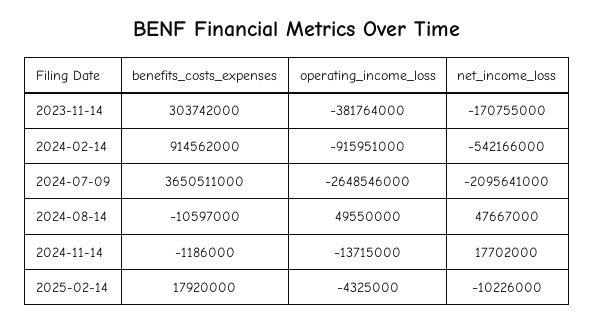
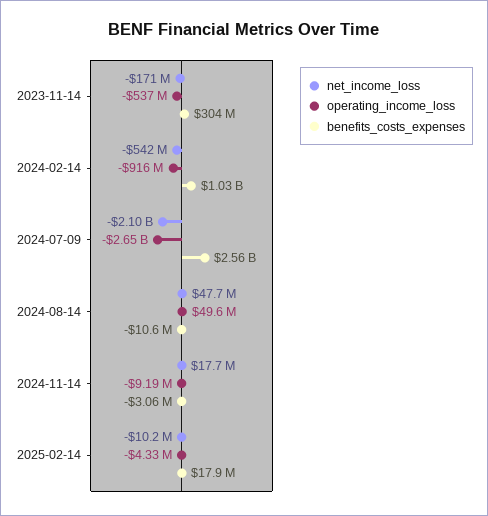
  {
    "benefits_costs_expenses": {
      "2023-11-14": 303742000,
-     "2024-02-14": 914562000,
+     "2024-02-14": 1030000000,
-     "2024-07-09": 3650511000,
+     "2024-07-09": 2560000000,
      "2024-08-14": -10597000,
-     "2024-11-14": -1186000,
+     "2024-11-14": -3060000,
      "2025-02-14": 17920000
    },
    "operating_income_loss": {
-     "2023-11-14": -381764000,
+     "2023-11-14": -537000000,
      "2024-02-14": -915951000,
      "2024-07-09": -2648546000,
      "2024-08-14": 49550000,
-     "2024-11-14": -13715000,
+     "2024-11-14": -9190000,
      "2025-02-14": -4325000
    },
    "net_income_loss": {
      "2023-11-14": -170755000,
      "2024-02-14": -542166000,
      "2024-07-09": -2095641000,
      "2024-08-14": 47667000,
      "2024-11-14": 17702000,
      "2025-02-14": -10226000
    }
  }

